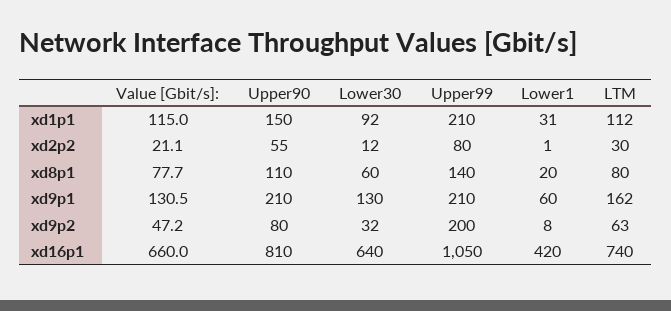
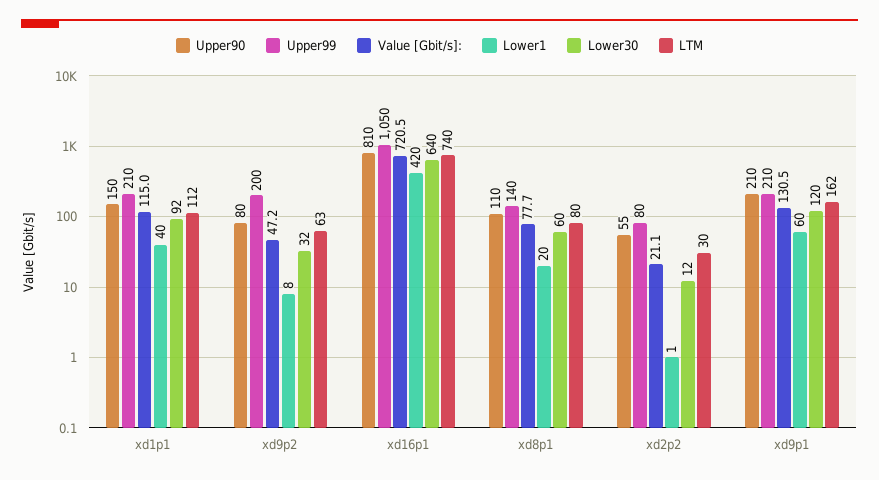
  {
    "Value [Gbit/s]:": {
      "xd1p1": 115,
      "xd2p2": 21.1,
      "xd8p1": 77.7,
      "xd9p1": 130.5,
      "xd9p2": 47.2,
-     "xd16p1": 660
+     "xd16p1": 720.5
    },
    "Upper90": {
      "xd1p1": 150,
      "xd2p2": 55,
      "xd8p1": 110,
      "xd9p1": 210,
      "xd9p2": 80,
      "xd16p1": 810
    },
    "Lower30": {
      "xd1p1": 92,
      "xd2p2": 12,
      "xd8p1": 60,
-     "xd9p1": 130,
+     "xd9p1": 120,
      "xd9p2": 32,
      "xd16p1": 640
    },
    "Upper99": {
      "xd1p1": 210,
      "xd2p2": 80,
      "xd8p1": 140,
      "xd9p1": 210,
      "xd9p2": 200,
      "xd16p1": 1050
    },
    "Lower1": {
-     "xd1p1": 31,
+     "xd1p1": 40,
      "xd2p2": 1,
      "xd8p1": 20,
      "xd9p1": 60,
      "xd9p2": 8,
      "xd16p1": 420
    },
    "LTM": {
      "xd1p1": 112,
      "xd2p2": 30,
      "xd8p1": 80,
      "xd9p1": 162,
      "xd9p2": 63,
      "xd16p1": 740
    }
  }

